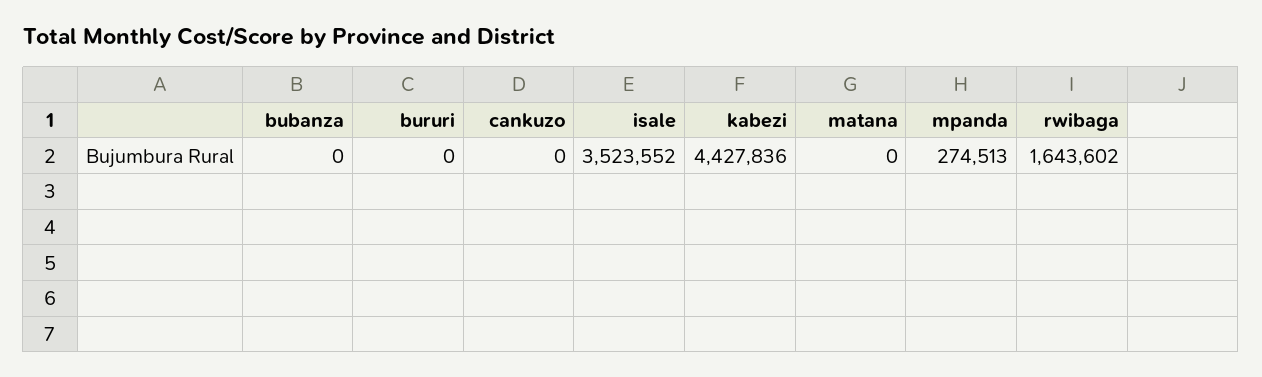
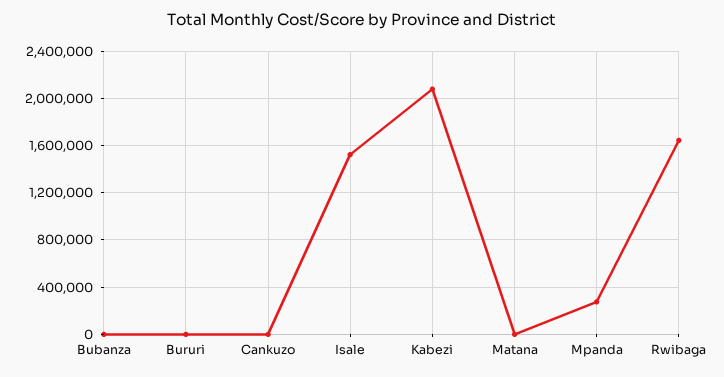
  {
    "bubanza": 0,
    "bururi": 0,
    "cankuzo": 0,
-   "isale": 3523552,
+   "isale": 1500000,
-   "kabezi": 4427836,
+   "kabezi": 2100000,
    "matana": 0,
    "mpanda": 274513,
    "rwibaga": 1643602
  }

